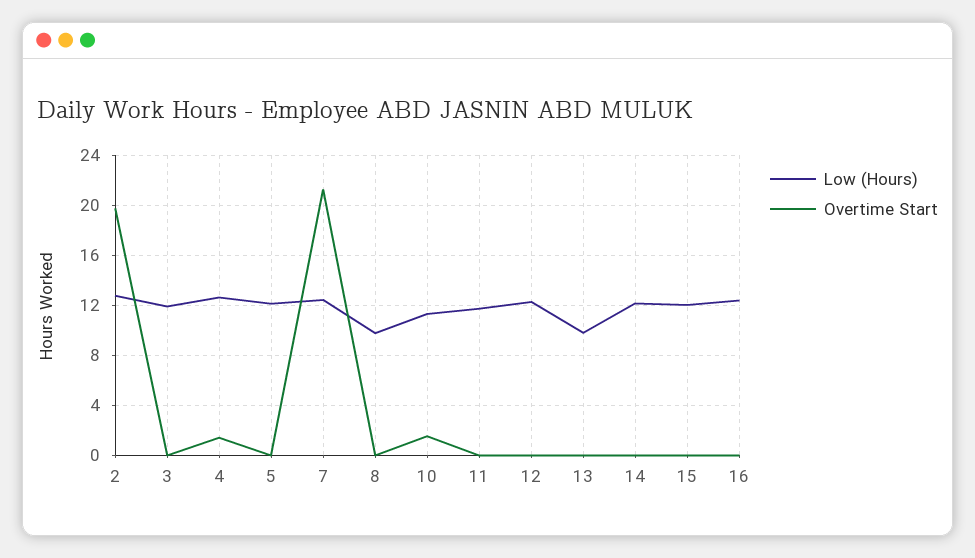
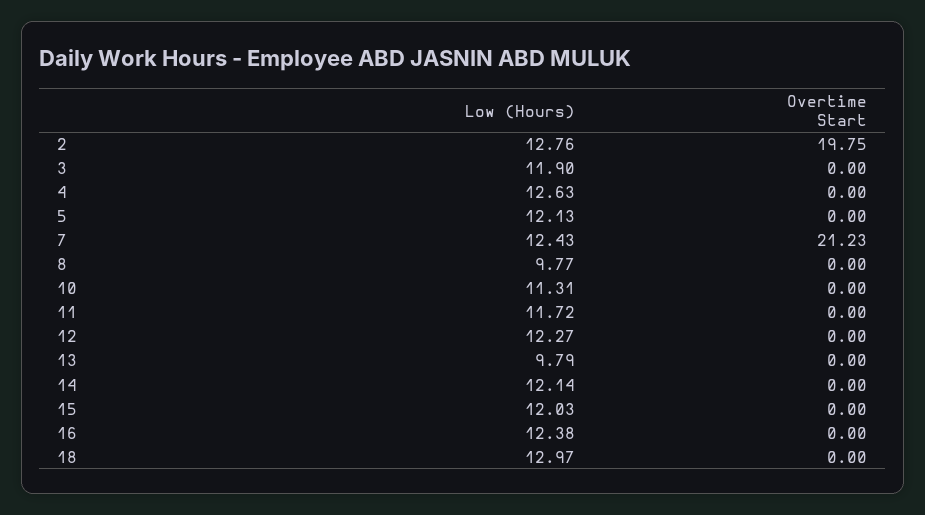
  {
    "Low (Hours)": {
      "2": 12.76,
      "3": 11.9,
      "4": 12.63,
      "5": 12.13,
      "7": 12.43,
      "8": 9.77,
      "10": 11.31,
      "11": 11.72,
      "12": 12.27,
      "13": 9.79,
      "14": 12.14,
      "15": 12.03,
-     "16": 12.38
+     "16": 12.38,
+     "18": 12.97
    },
    "Overtime Start": {
      "2": 19.75,
      "3": 0,
-     "4": 1.5,
+     "4": 0,
      "5": 0,
      "7": 21.23,
      "8": 0,
-     "10": 1.5,
+     "10": 0,
      "11": 0,
      "12": 0,
      "13": 0,
      "14": 0,
      "15": 0,
-     "16": 0
+     "16": 0,
+     "18": 0
    }
  }

